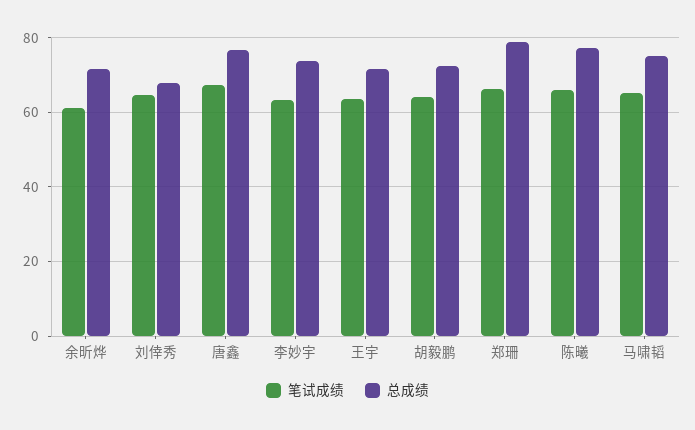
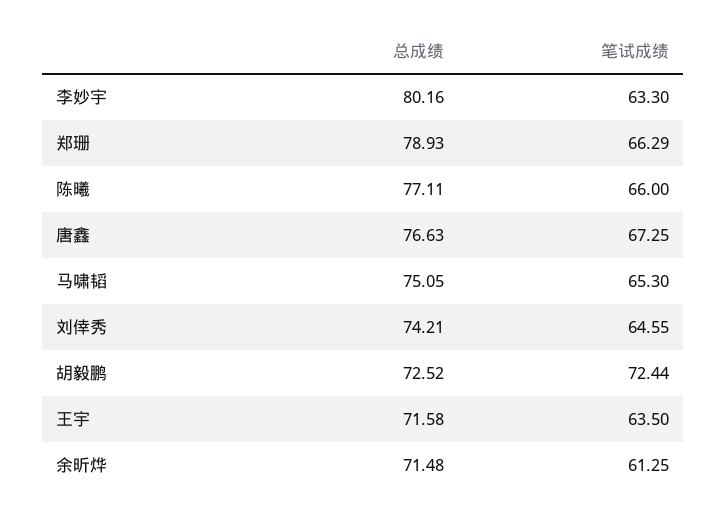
  {
    "笔试成绩": {
      "余昕烨": 61.25,
      "刘倖秀": 64.55,
      "唐鑫": 67.25,
      "李妙宇": 63.3,
      "王宇": 63.5,
-     "胡毅鹏": 64,
+     "胡毅鹏": 72.44,
      "郑珊": 66.29,
      "陈曦": 66,
      "马啸韬": 65.3
    },
    "总成绩": {
      "余昕烨": 71.48,
-     "刘倖秀": 68,
+     "刘倖秀": 74.21,
      "唐鑫": 76.63,
-     "李妙宇": 74,
+     "李妙宇": 80.16,
      "王宇": 71.58,
      "胡毅鹏": 72.52,
      "郑珊": 78.93,
      "陈曦": 77.11,
      "马啸韬": 75.05
    }
  }

